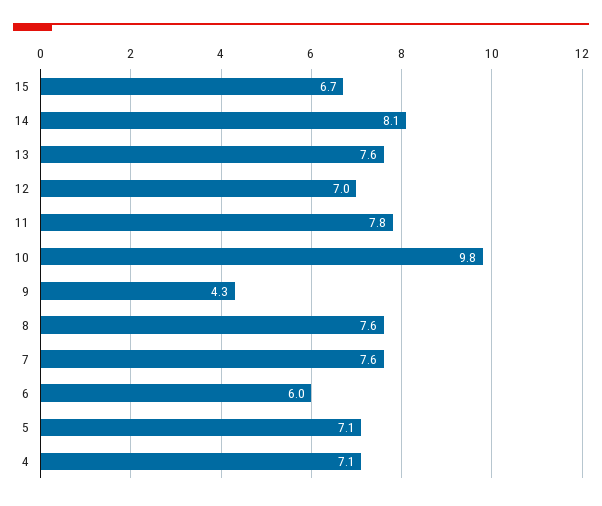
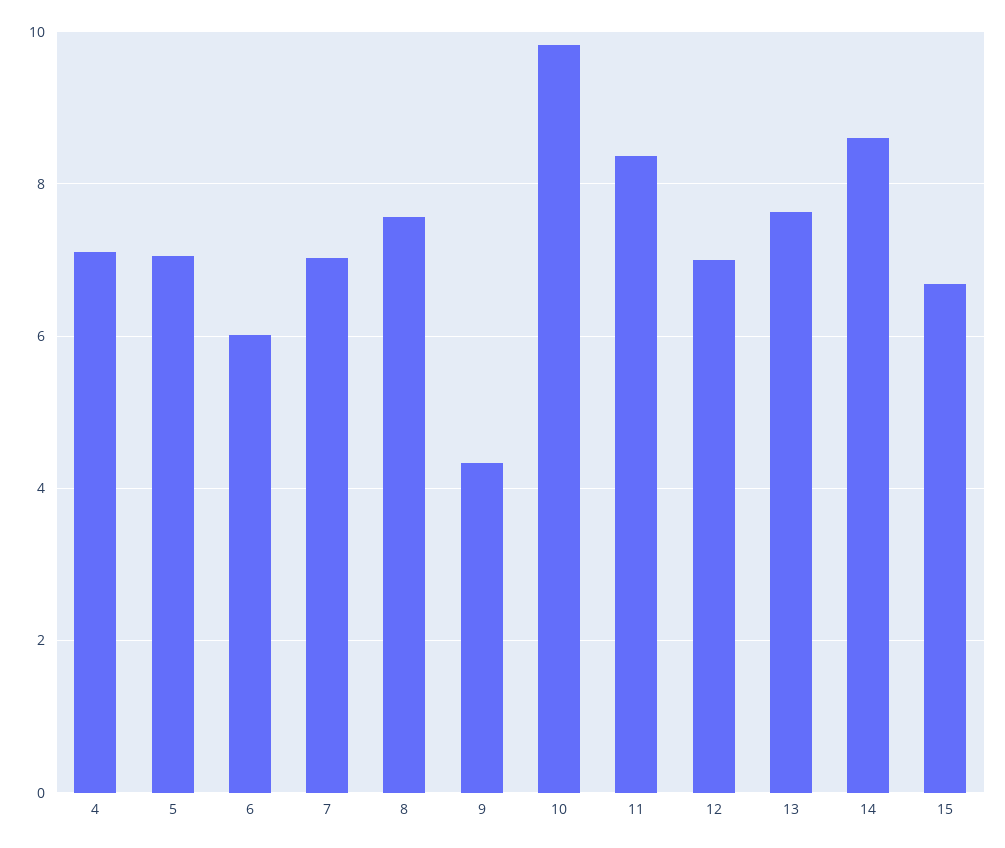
  {
    "15": 6.7,
-   "14": 8.1,
+   "14": 8.6,
    "13": 7.6,
    "12": 7,
-   "11": 7.8,
+   "11": 8.4,
    "10": 9.8,
    "9": 4.3,
    "8": 7.6,
-   "7": 7.6,
+   "7": 7,
    "6": 6,
    "5": 7.1,
    "4": 7.1
  }

